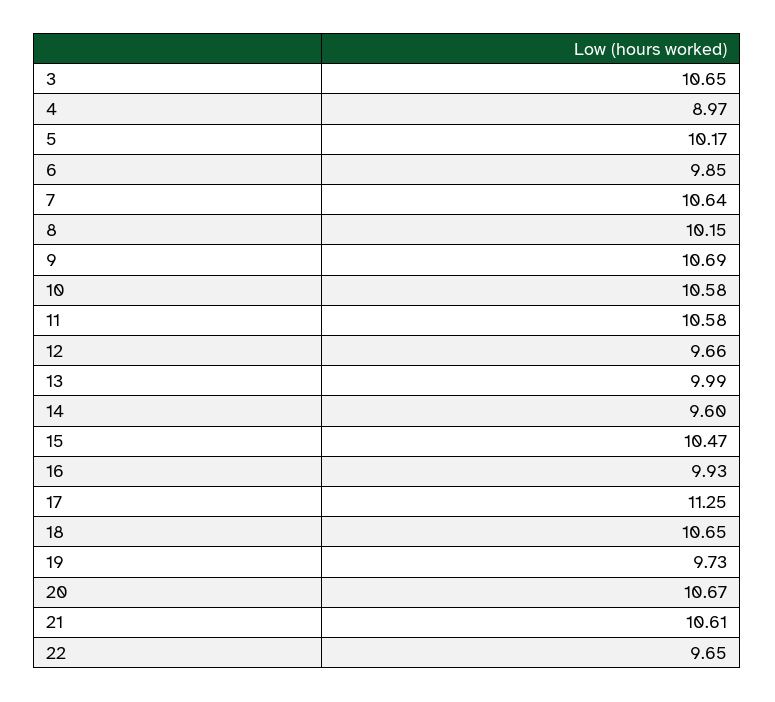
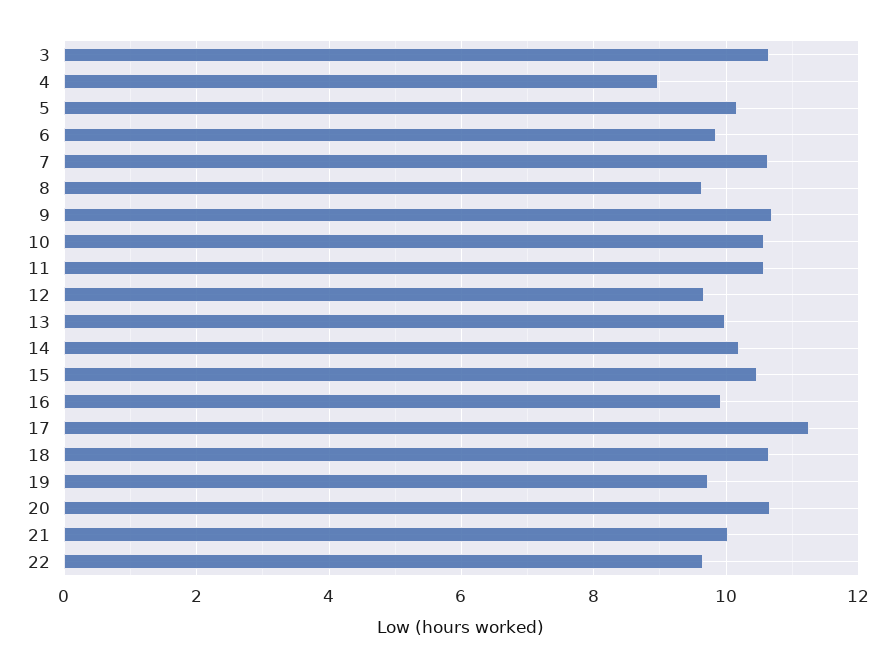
  {
    "3": 10.65,
    "4": 8.97,
    "5": 10.17,
    "6": 9.85,
    "7": 10.64,
-   "8": 10.15,
+   "8": 9.6,
    "9": 10.69,
    "10": 10.58,
    "11": 10.58,
    "12": 9.66,
    "13": 9.99,
-   "14": 9.6,
+   "14": 10.2,
    "15": 10.47,
    "16": 9.93,
    "17": 11.25,
    "18": 10.65,
    "19": 9.73,
    "20": 10.67,
-   "21": 10.61,
+   "21": 10,
    "22": 9.65
  }

